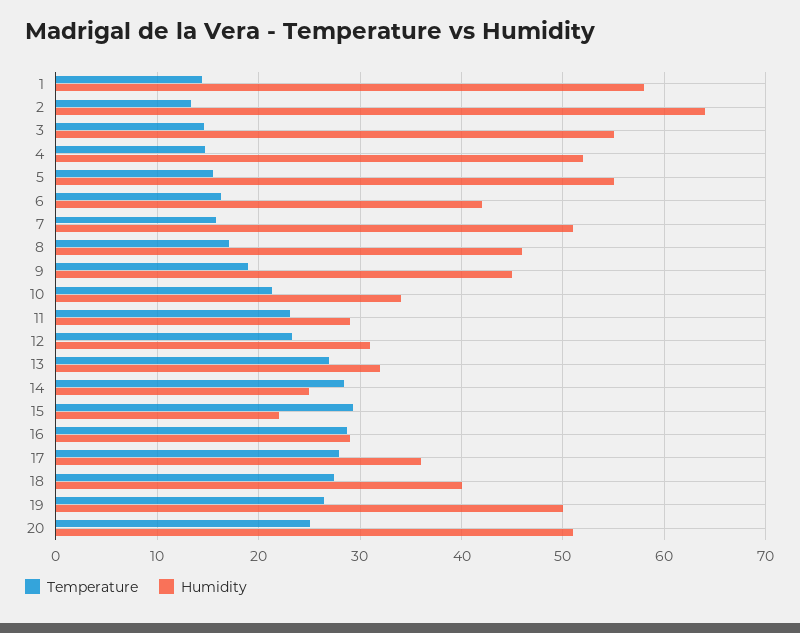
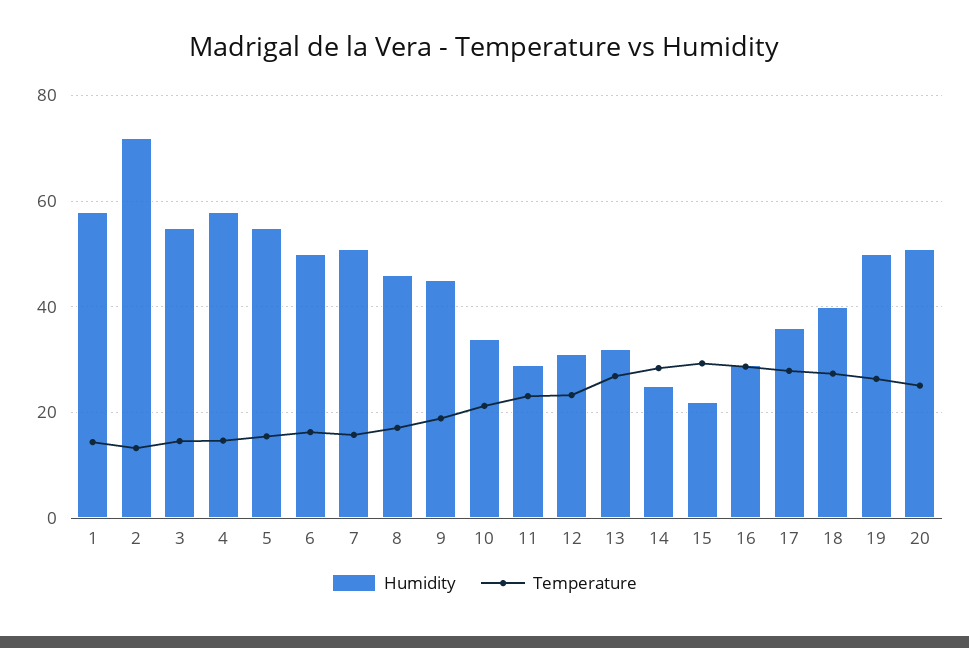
  {
    "Temperature": {
      "1": 14,
      "2": 13,
      "3": 15,
      "4": 15,
      "5": 16,
      "6": 16,
      "7": 16,
      "8": 17,
      "9": 19,
      "10": 21,
      "11": 23,
      "12": 23,
      "13": 27,
      "14": 28,
      "15": 29,
      "16": 29,
      "17": 28,
      "18": 27,
      "19": 26,
      "20": 25
    },
    "Humidity": {
      "1": 58,
-     "2": 64,
+     "2": 72,
      "3": 55,
-     "4": 52,
+     "4": 58,
      "5": 55,
-     "6": 42,
+     "6": 50,
      "7": 51,
      "8": 46,
      "9": 45,
      "10": 34,
      "11": 29,
      "12": 31,
      "13": 32,
      "14": 25,
      "15": 22,
      "16": 29,
      "17": 36,
      "18": 40,
      "19": 50,
      "20": 51
    }
  }

